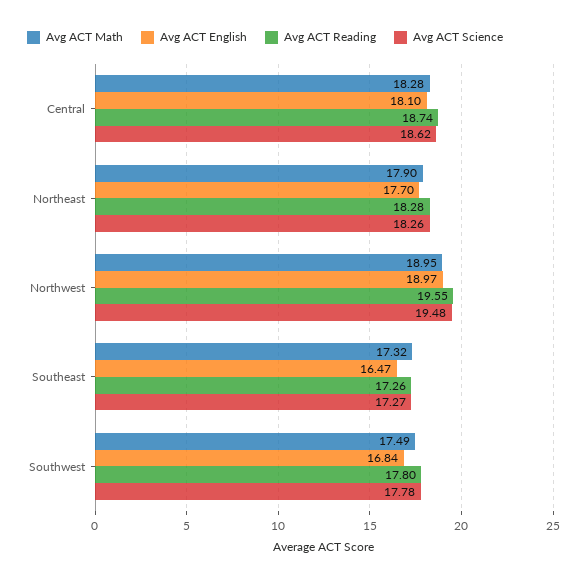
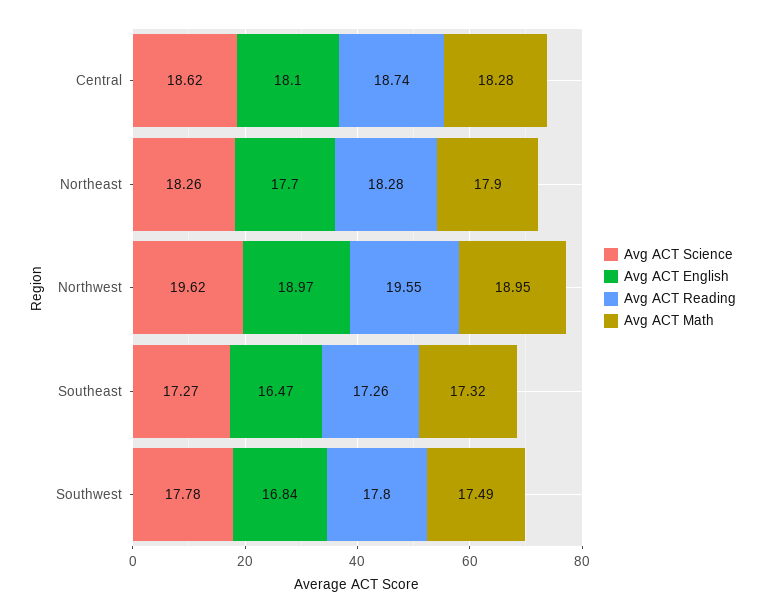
  {
    "Avg ACT Math": {
      "Central": 18.28,
      "Northeast": 17.9,
      "Northwest": 18.95,
      "Southeast": 17.32,
      "Southwest": 17.49
    },
    "Avg ACT English": {
      "Central": 18.1,
      "Northeast": 17.7,
      "Northwest": 18.97,
      "Southeast": 16.47,
      "Southwest": 16.84
    },
    "Avg ACT Reading": {
      "Central": 18.74,
      "Northeast": 18.28,
      "Northwest": 19.55,
      "Southeast": 17.26,
      "Southwest": 17.8
    },
    "Avg ACT Science": {
      "Central": 18.62,
      "Northeast": 18.26,
-     "Northwest": 19.48,
+     "Northwest": 19.62,
      "Southeast": 17.27,
      "Southwest": 17.78
    }
  }

